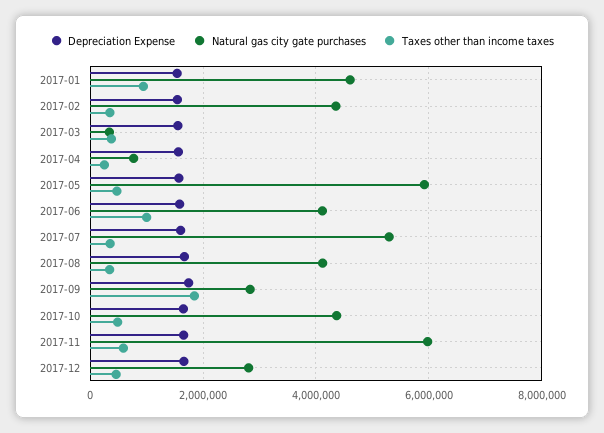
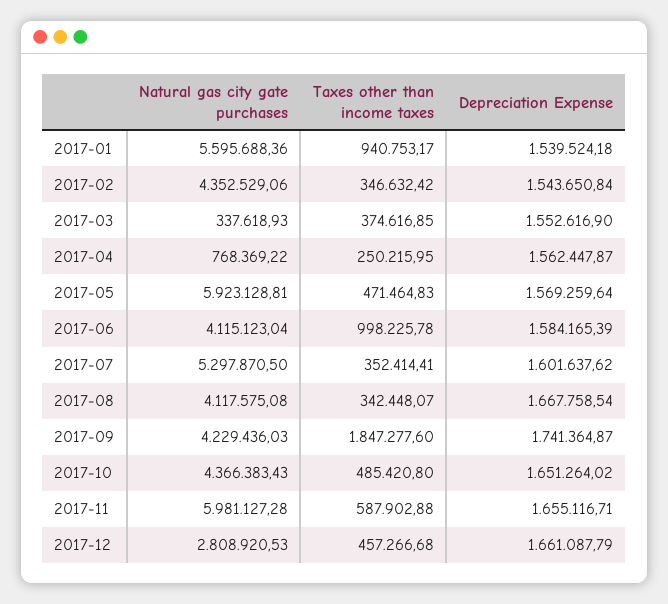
  {
    "Depreciation Expense": {
      "2017-01": 1539524.18,
      "2017-02": 1543650.84,
      "2017-03": 1552616.9,
      "2017-04": 1562447.87,
      "2017-05": 1569259.64,
      "2017-06": 1584165.39,
      "2017-07": 1601637.62,
      "2017-08": 1667758.54,
      "2017-09": 1741364.87,
      "2017-10": 1651264.02,
      "2017-11": 1655116.71,
      "2017-12": 1661087.79
    },
    "Natural gas city gate purchases": {
-     "2017-01": 4600000,
+     "2017-01": 5595688.36,
      "2017-02": 4352529.06,
      "2017-03": 337618.93,
      "2017-04": 768369.22,
      "2017-05": 5923128.81,
      "2017-06": 4115123.04,
      "2017-07": 5297870.5,
      "2017-08": 4117575.08,
-     "2017-09": 2800000,
+     "2017-09": 4229436.03,
      "2017-10": 4366383.43,
      "2017-11": 5981127.28,
      "2017-12": 2808920.53
    },
    "Taxes other than income taxes": {
      "2017-01": 940753.17,
      "2017-02": 346632.42,
      "2017-03": 374616.85,
      "2017-04": 250215.95,
      "2017-05": 471464.83,
      "2017-06": 998225.78,
      "2017-07": 352414.41,
      "2017-08": 342448.07,
      "2017-09": 1847277.6,
      "2017-10": 485420.8,
      "2017-11": 587902.88,
      "2017-12": 457266.68
    }
  }

